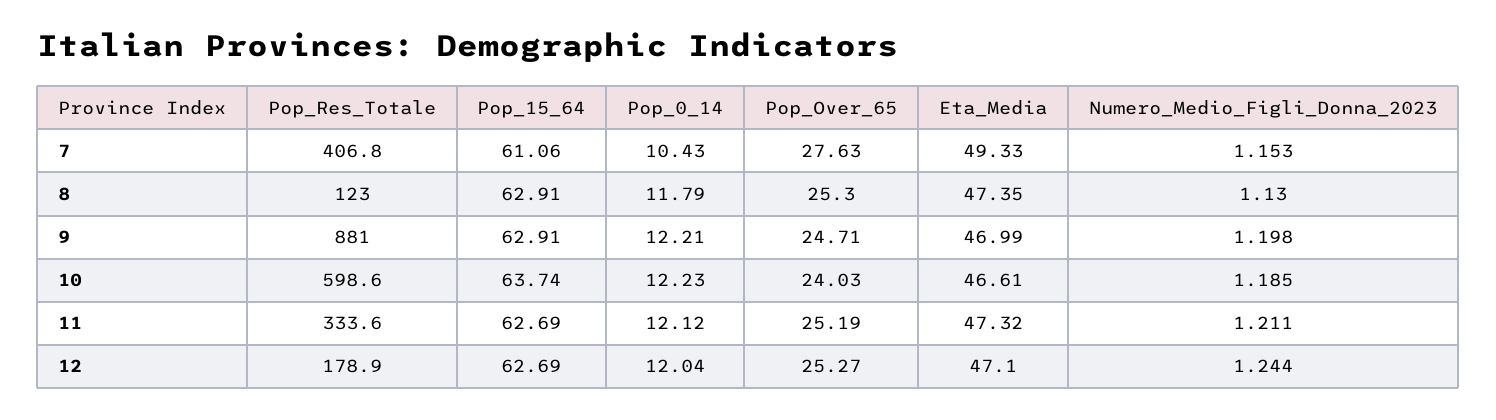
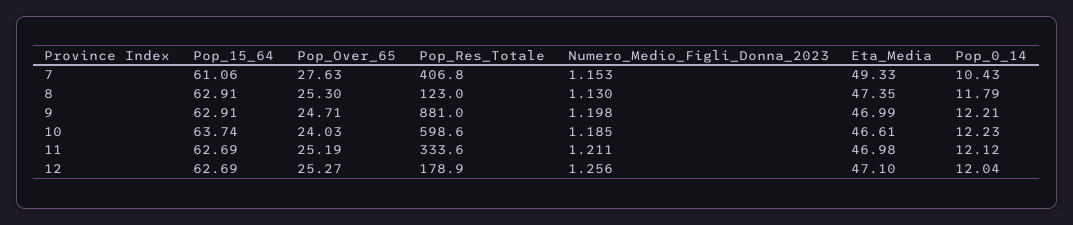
  {
    "Pop_Res_Totale": {
      "7": 406.8,
      "8": 123,
      "9": 881,
      "10": 598.6,
      "11": 333.6,
      "12": 178.9
    },
    "Pop_15_64": {
      "7": 61.06,
      "8": 62.91,
      "9": 62.91,
      "10": 63.74,
      "11": 62.69,
      "12": 62.69
    },
    "Pop_0_14": {
      "7": 10.43,
      "8": 11.79,
      "9": 12.21,
      "10": 12.23,
      "11": 12.12,
      "12": 12.04
    },
    "Pop_Over_65": {
      "7": 27.63,
      "8": 25.3,
      "9": 24.71,
      "10": 24.03,
      "11": 25.19,
      "12": 25.27
    },
    "Eta_Media": {
      "7": 49.33,
      "8": 47.35,
      "9": 46.99,
      "10": 46.61,
-     "11": 47.32,
+     "11": 46.98,
      "12": 47.1
    },
    "Numero_Medio_Figli_Donna_2023": {
      "7": 1.153,
      "8": 1.13,
      "9": 1.198,
      "10": 1.185,
      "11": 1.211,
-     "12": 1.244
+     "12": 1.256
    }
  }

